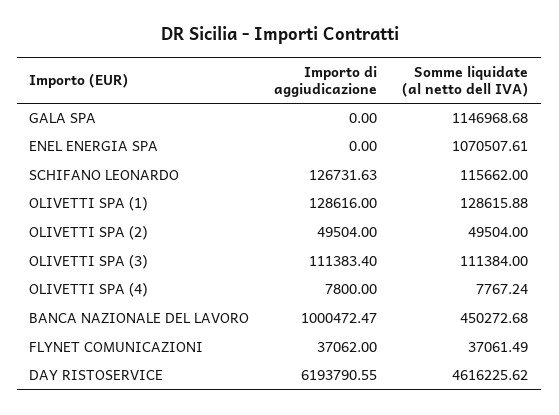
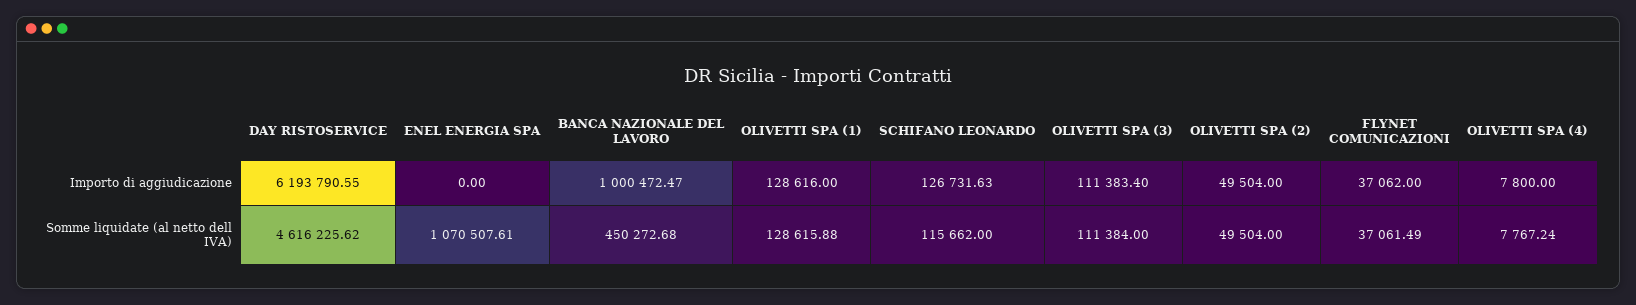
  {
    "Importo di aggiudicazione": {
-     "GALA SPA": 0,
      "ENEL ENERGIA SPA": 0,
      "SCHIFANO LEONARDO": 126731.63,
      "OLIVETTI SPA (1)": 128616,
      "OLIVETTI SPA (2)": 49504,
      "OLIVETTI SPA (3)": 111383.4,
      "OLIVETTI SPA (4)": 7800,
      "BANCA NAZIONALE DEL LAVORO": 1000472.47,
      "FLYNET COMUNICAZIONI": 37062,
      "DAY RISTOSERVICE": 6193790.55
    },
    "Somme liquidate (al netto dell IVA)": {
-     "GALA SPA": 1146968.68,
      "ENEL ENERGIA SPA": 1070507.61,
      "SCHIFANO LEONARDO": 115662,
      "OLIVETTI SPA (1)": 128615.88,
      "OLIVETTI SPA (2)": 49504,
      "OLIVETTI SPA (3)": 111384,
      "OLIVETTI SPA (4)": 7767.24,
      "BANCA NAZIONALE DEL LAVORO": 450272.68,
      "FLYNET COMUNICAZIONI": 37061.49,
      "DAY RISTOSERVICE": 4616225.62
    }
  }

